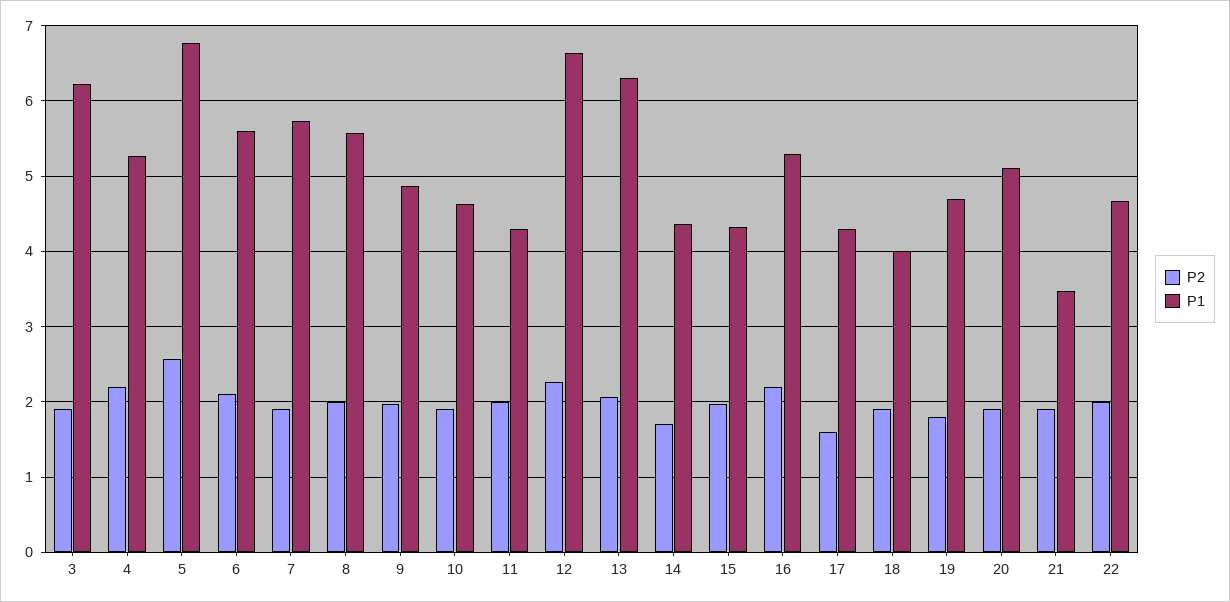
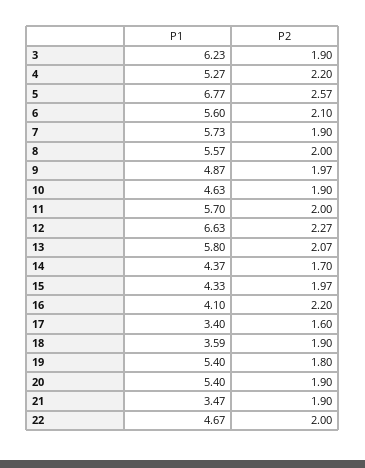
  {
    "P2": {
      "3": 1.9,
      "4": 2.2,
      "5": 2.57,
      "6": 2.1,
      "7": 1.9,
      "8": 2,
      "9": 1.97,
      "10": 1.9,
      "11": 2,
      "12": 2.27,
      "13": 2.07,
      "14": 1.7,
      "15": 1.97,
      "16": 2.2,
      "17": 1.6,
      "18": 1.9,
      "19": 1.8,
      "20": 1.9,
      "21": 1.9,
      "22": 2
    },
    "P1": {
      "3": 6.23,
      "4": 5.27,
      "5": 6.77,
      "6": 5.6,
      "7": 5.73,
      "8": 5.57,
      "9": 4.87,
      "10": 4.63,
-     "11": 4.3,
+     "11": 5.7,
      "12": 6.63,
-     "13": 6.3,
+     "13": 5.8,
      "14": 4.37,
      "15": 4.33,
-     "16": 5.3,
+     "16": 4.1,
-     "17": 4.3,
+     "17": 3.4,
-     "18": 4,
+     "18": 3.59,
-     "19": 4.7,
+     "19": 5.4,
-     "20": 5.1,
+     "20": 5.4,
      "21": 3.47,
      "22": 4.67
    }
  }

